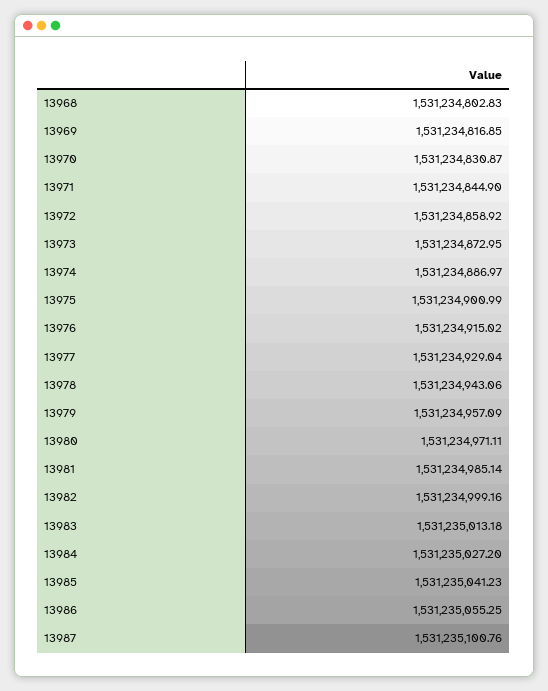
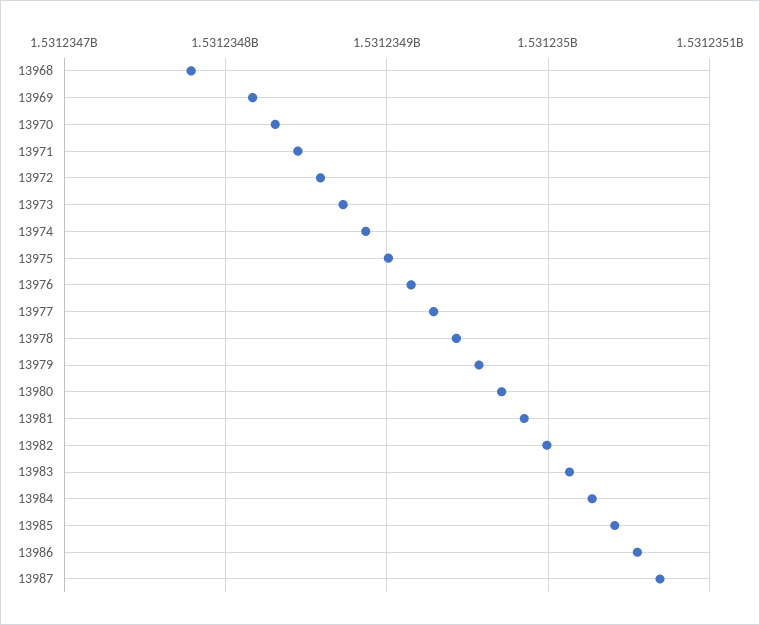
  {
-   "13968": 1531234802.83,
+   "13968": 1531234780,
    "13969": 1531234816.85,
    "13970": 1531234830.87,
    "13971": 1531234844.9,
    "13972": 1531234858.92,
    "13973": 1531234872.95,
    "13974": 1531234886.97,
    "13975": 1531234900.99,
    "13976": 1531234915.02,
    "13977": 1531234929.04,
    "13978": 1531234943.06,
    "13979": 1531234957.09,
    "13980": 1531234971.11,
    "13981": 1531234985.14,
    "13982": 1531234999.16,
    "13983": 1531235013.18,
    "13984": 1531235027.2,
    "13985": 1531235041.23,
    "13986": 1531235055.25,
-   "13987": 1531235100.76
+   "13987": 1531235070
  }

